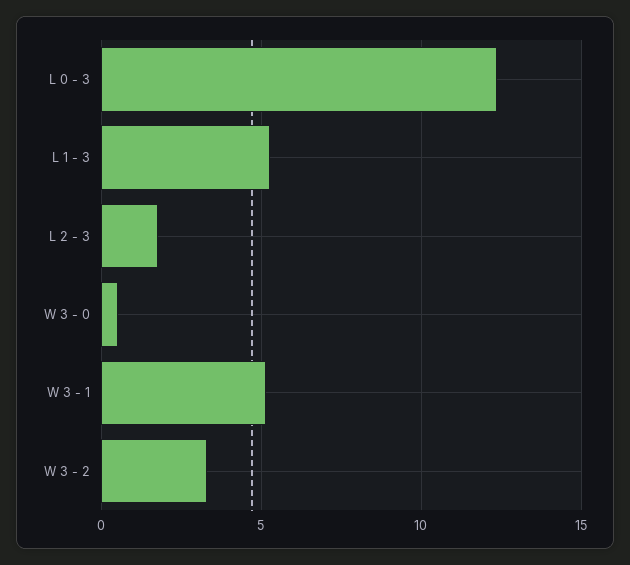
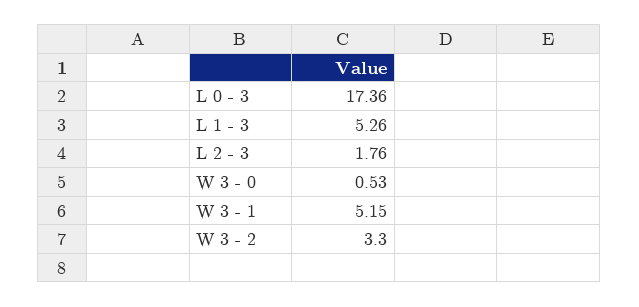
  {
-   "L 0 - 3": 12.5,
+   "L 0 - 3": 17.36,
    "L 1 - 3": 5.26,
    "L 2 - 3": 1.76,
    "W 3 - 0": 0.53,
    "W 3 - 1": 5.15,
    "W 3 - 2": 3.3
  }

